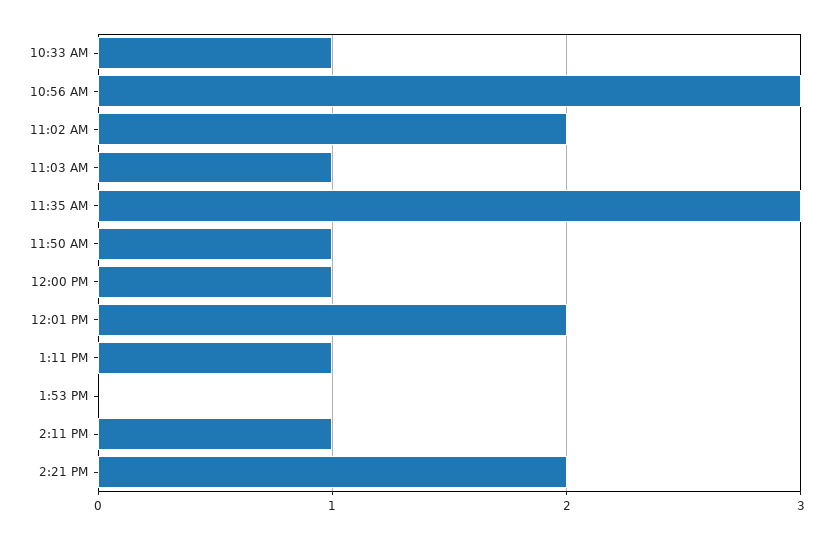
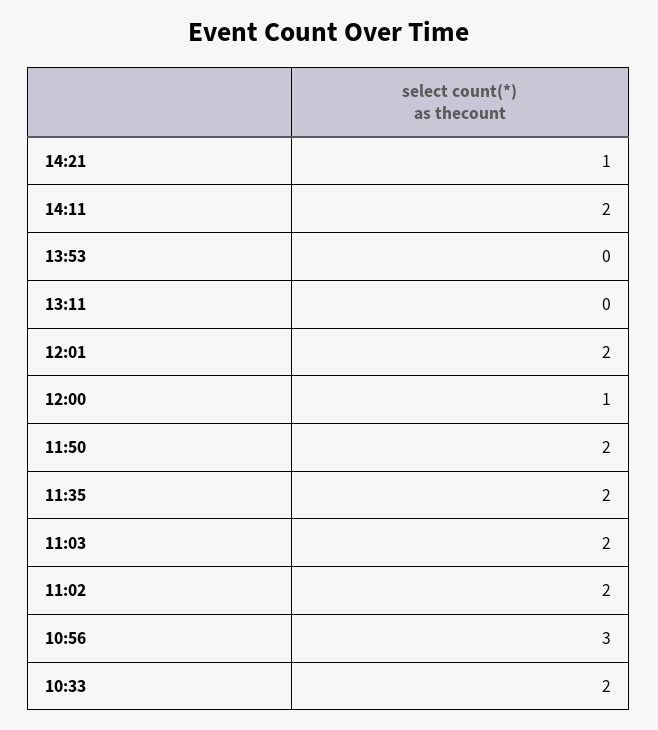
  {
-   "10:33 AM": 1,
+   "10:33 AM": 2,
    "10:56 AM": 3,
    "11:02 AM": 2,
-   "11:03 AM": 1,
+   "11:03 AM": 2,
-   "11:35 AM": 3,
+   "11:35 AM": 2,
-   "11:50 AM": 1,
+   "11:50 AM": 2,
    "12:00 PM": 1,
    "12:01 PM": 2,
-   "1:11 PM": 1,
+   "1:11 PM": 0,
    "1:53 PM": 0,
-   "2:11 PM": 1,
+   "2:11 PM": 2,
-   "2:21 PM": 2
+   "2:21 PM": 1
  }

